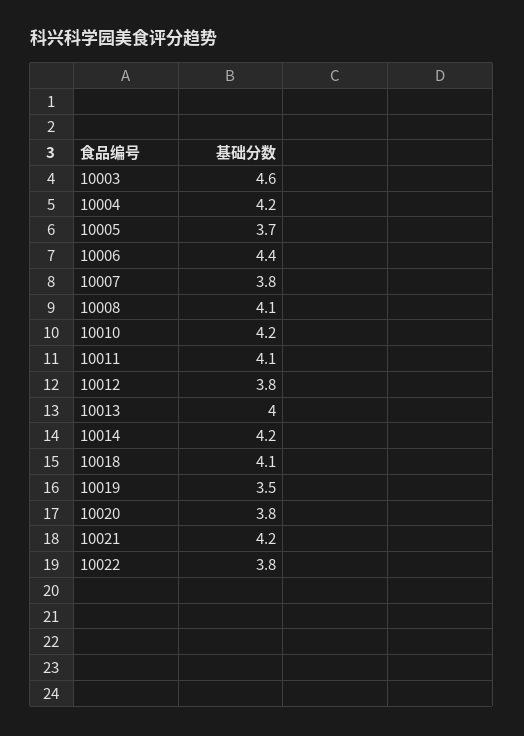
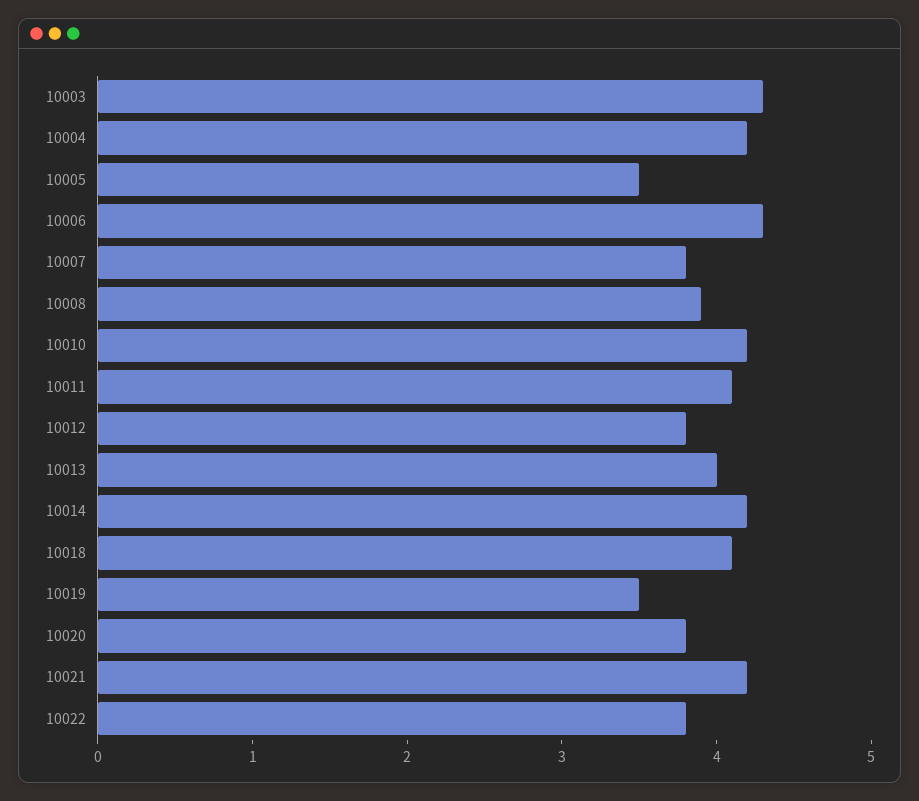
  {
-   "10003": 4.6,
+   "10003": 4.3,
    "10004": 4.2,
-   "10005": 3.7,
+   "10005": 3.5,
-   "10006": 4.4,
+   "10006": 4.3,
    "10007": 3.8,
-   "10008": 4.1,
+   "10008": 3.9,
    "10010": 4.2,
    "10011": 4.1,
    "10012": 3.8,
    "10013": 4,
    "10014": 4.2,
    "10018": 4.1,
    "10019": 3.5,
    "10020": 3.8,
    "10021": 4.2,
    "10022": 3.8
  }

